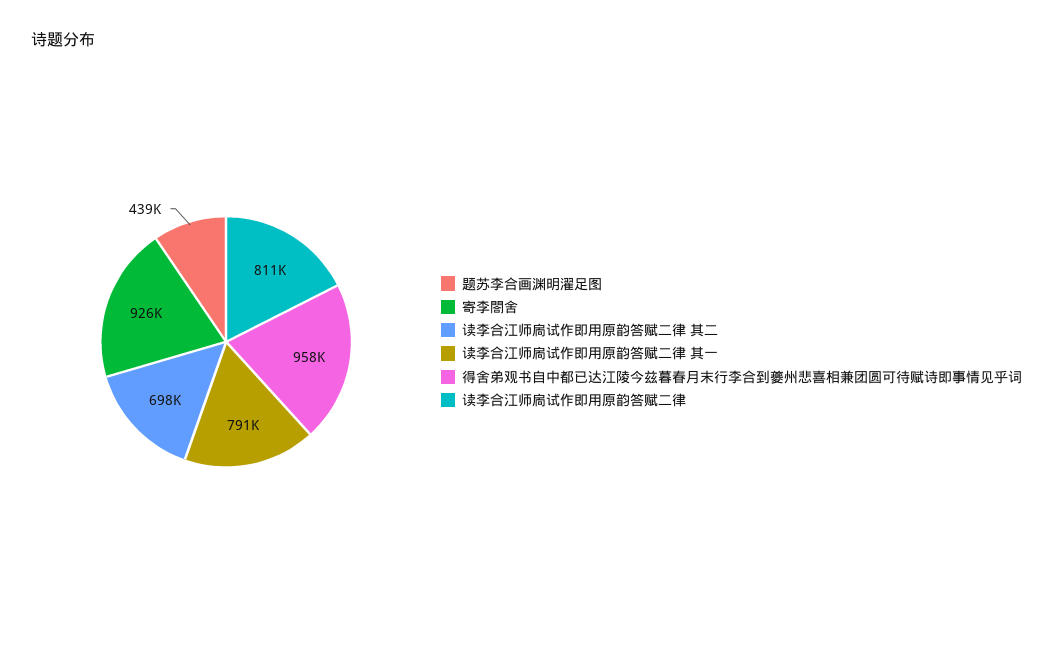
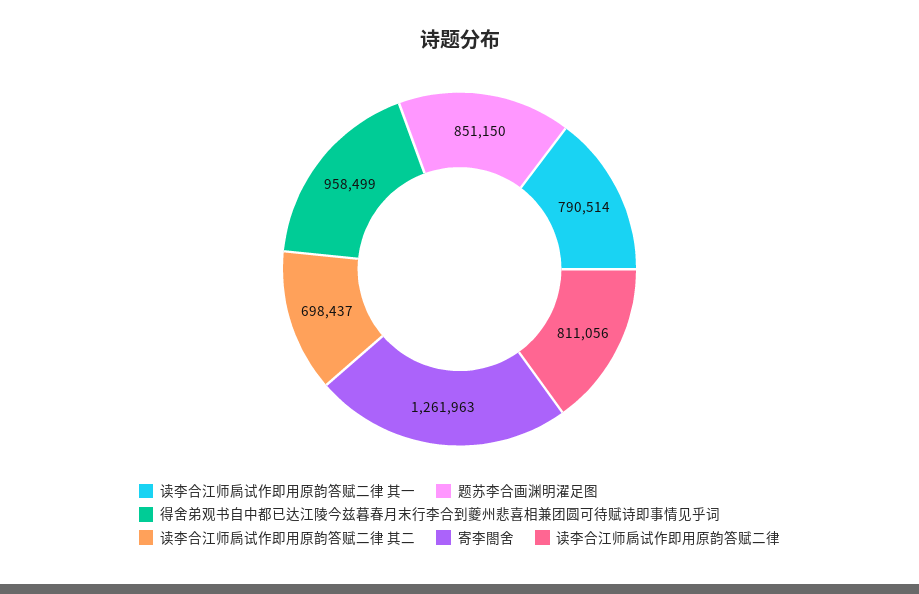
  {
-   "题苏李合画渊明濯足图": 439000,
+   "题苏李合画渊明濯足图": 851150,
-   "寄李閤舍": 926000,
+   "寄李閤舍": 1261963,
    "读李合江师扄试作即用原韵答赋二律 其二": 698437,
    "读李合江师扄试作即用原韵答赋二律 其一": 790514,
    "得舍弟观书自中都已达江陵今兹暮春月末行李合到夔州悲喜相兼团圆可待赋诗即事情见乎词": 958499,
    "读李合江师扄试作即用原韵答赋二律": 811056
  }

